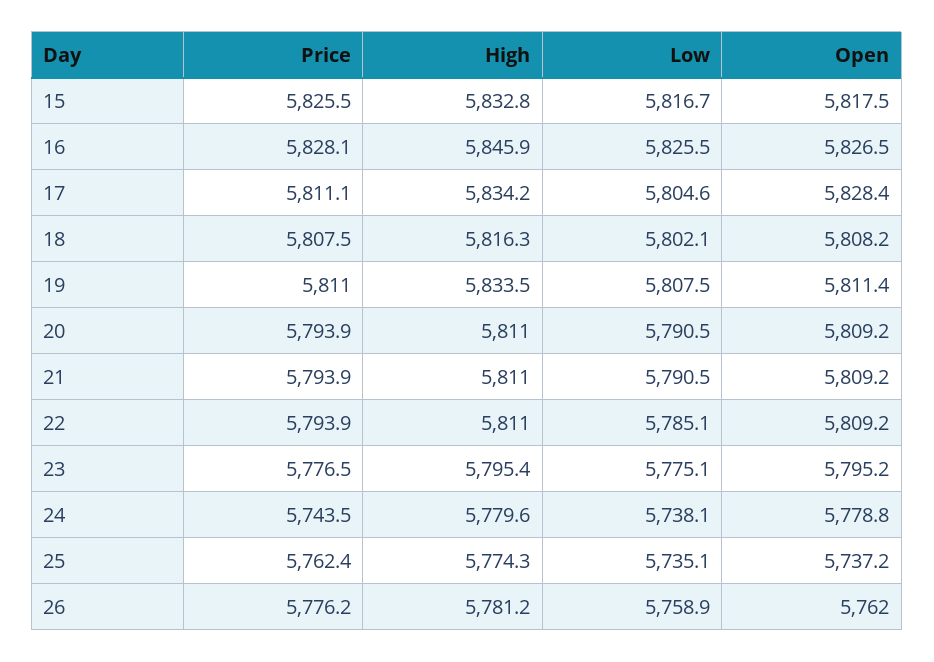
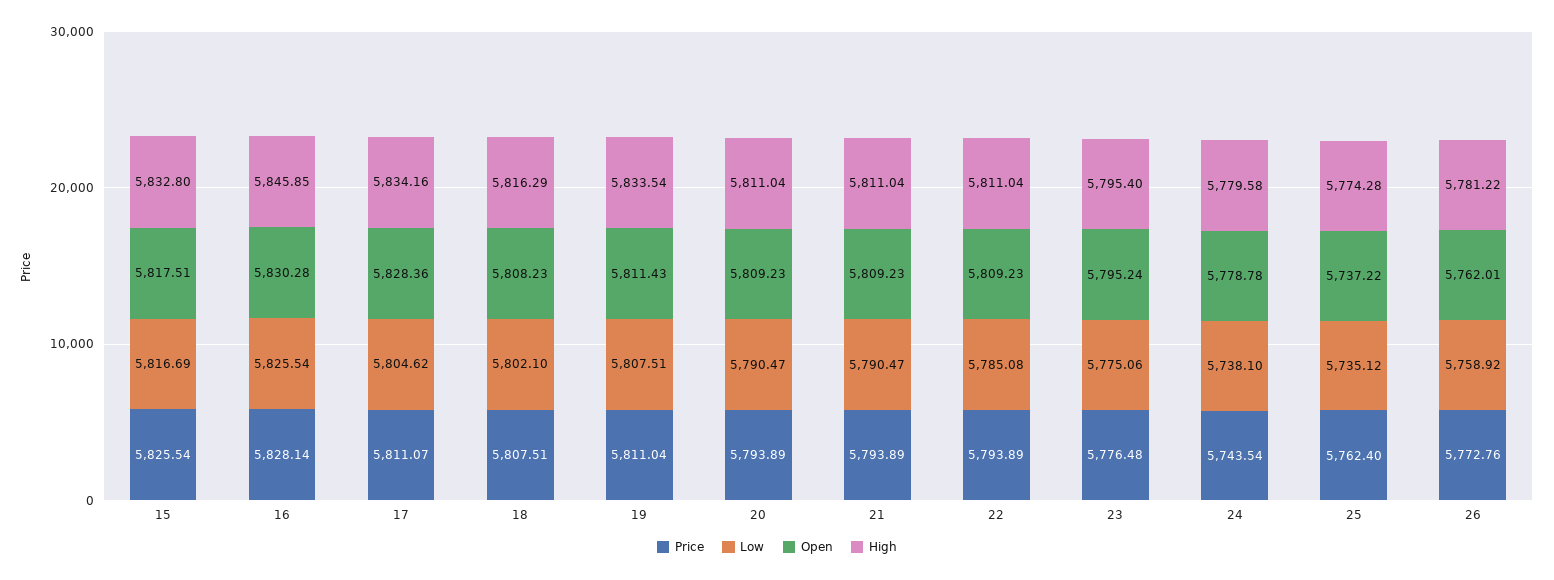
  {
    "Price": {
      "15": 5825.54,
      "16": 5828.14,
      "17": 5811.07,
      "18": 5807.51,
      "19": 5811.04,
      "20": 5793.89,
      "21": 5793.89,
      "22": 5793.89,
      "23": 5776.48,
      "24": 5743.54,
      "25": 5762.4,
-     "26": 5776.2
+     "26": 5772.76
    },
    "High": {
      "15": 5832.8,
      "16": 5845.85,
      "17": 5834.16,
      "18": 5816.29,
      "19": 5833.54,
      "20": 5811.04,
      "21": 5811.04,
      "22": 5811.04,
      "23": 5795.4,
      "24": 5779.58,
      "25": 5774.28,
      "26": 5781.22
    },
    "Low": {
      "15": 5816.69,
      "16": 5825.54,
      "17": 5804.62,
      "18": 5802.1,
      "19": 5807.51,
      "20": 5790.47,
      "21": 5790.47,
      "22": 5785.08,
      "23": 5775.06,
      "24": 5738.1,
      "25": 5735.12,
      "26": 5758.92
    },
    "Open": {
      "15": 5817.51,
-     "16": 5826.5,
+     "16": 5830.28,
      "17": 5828.36,
      "18": 5808.23,
      "19": 5811.43,
      "20": 5809.23,
      "21": 5809.23,
      "22": 5809.23,
      "23": 5795.24,
      "24": 5778.78,
      "25": 5737.22,
      "26": 5762.01
    }
  }

